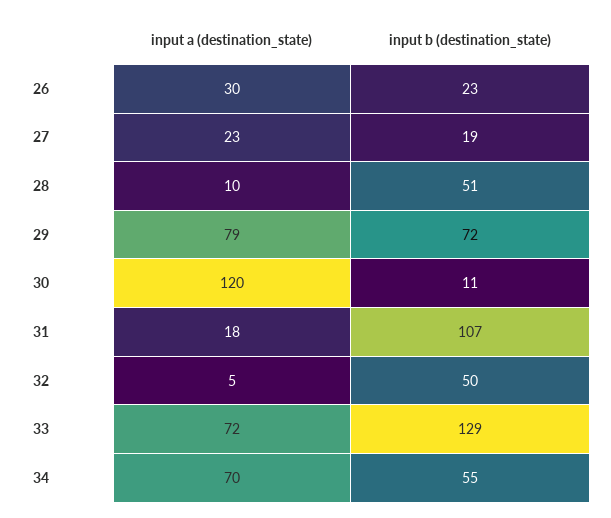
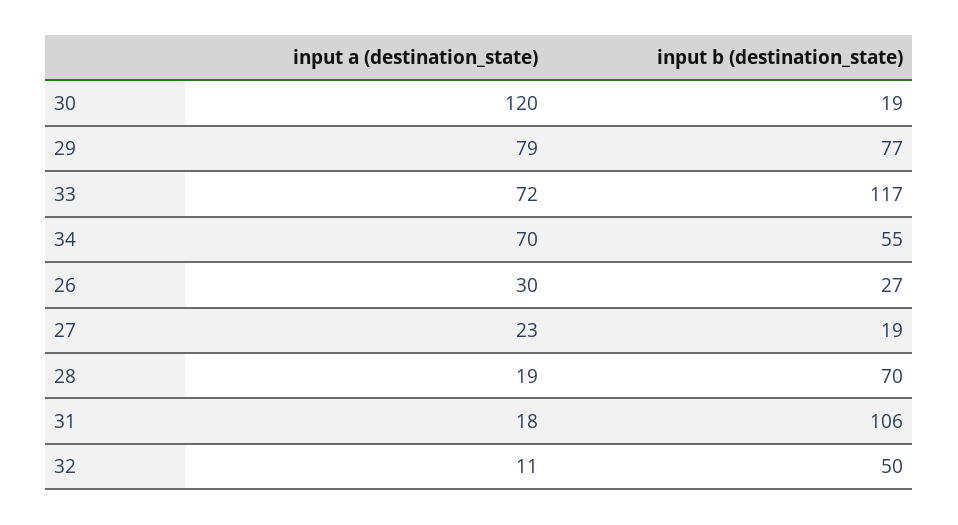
  {
    "input a (destination_state)": {
      "26": 30,
      "27": 23,
-     "28": 10,
+     "28": 19,
      "29": 79,
      "30": 120,
      "31": 18,
-     "32": 5,
+     "32": 11,
      "33": 72,
      "34": 70
    },
    "input b (destination_state)": {
-     "26": 23,
+     "26": 27,
      "27": 19,
-     "28": 51,
+     "28": 70,
-     "29": 72,
+     "29": 77,
-     "30": 11,
+     "30": 19,
-     "31": 107,
+     "31": 106,
      "32": 50,
-     "33": 129,
+     "33": 117,
      "34": 55
    }
  }

